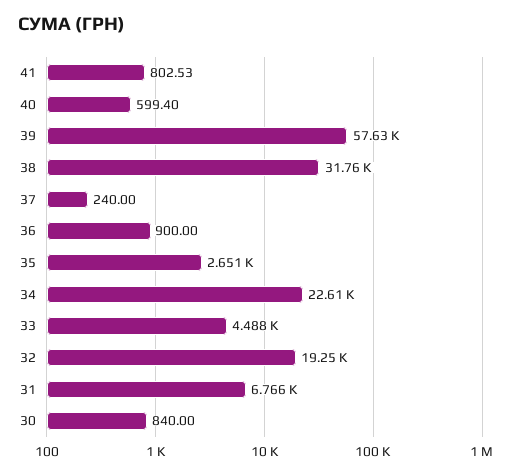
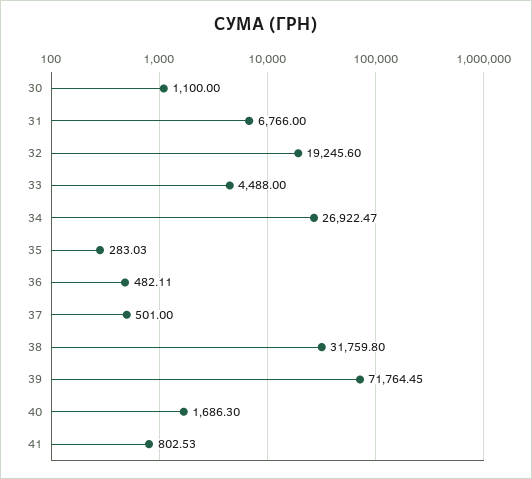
  {
    "41": 802.53,
-   "40": 599.4,
+   "40": 1686.3,
-   "39": 57630,
+   "39": 71764.45,
    "38": 31759.8,
-   "37": 240,
+   "37": 501,
-   "36": 900,
+   "36": 482.11,
-   "35": 2651,
+   "35": 283.03,
-   "34": 22610,
+   "34": 26922.47,
    "33": 4488,
    "32": 19245.6,
    "31": 6766,
-   "30": 840
+   "30": 1100
  }

